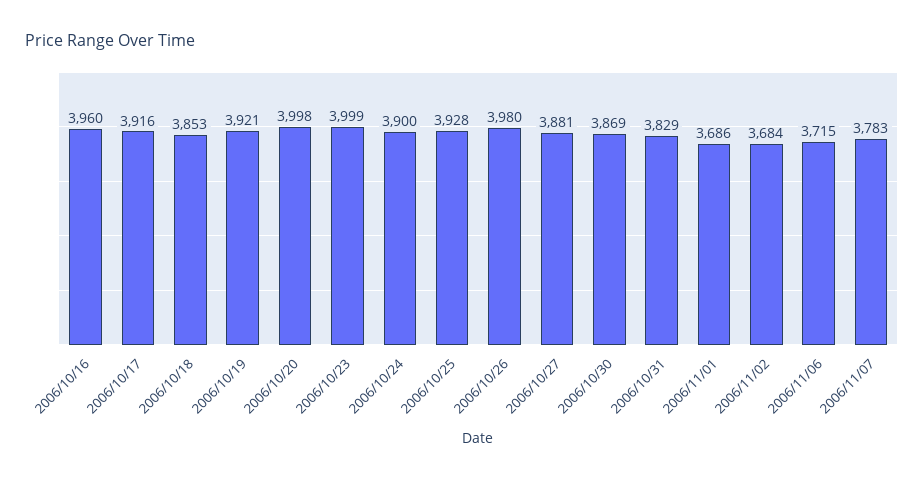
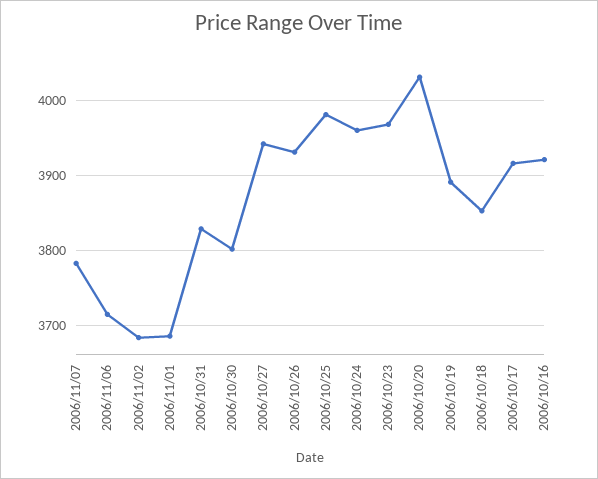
  {
-   "2006/10/16": 3960,
+   "2006/10/16": 3920,
    "2006/10/17": 3916,
    "2006/10/18": 3853,
-   "2006/10/19": 3921,
+   "2006/10/19": 3890,
-   "2006/10/20": 3998,
+   "2006/10/20": 4030,
-   "2006/10/23": 3999,
+   "2006/10/23": 3970,
-   "2006/10/24": 3900,
+   "2006/10/24": 3960,
-   "2006/10/25": 3928,
+   "2006/10/25": 3980,
-   "2006/10/26": 3980,
+   "2006/10/26": 3930,
-   "2006/10/27": 3881,
+   "2006/10/27": 3940,
-   "2006/10/30": 3869,
+   "2006/10/30": 3800,
    "2006/10/31": 3829,
    "2006/11/01": 3686,
    "2006/11/02": 3684,
    "2006/11/06": 3715,
    "2006/11/07": 3783
  }

